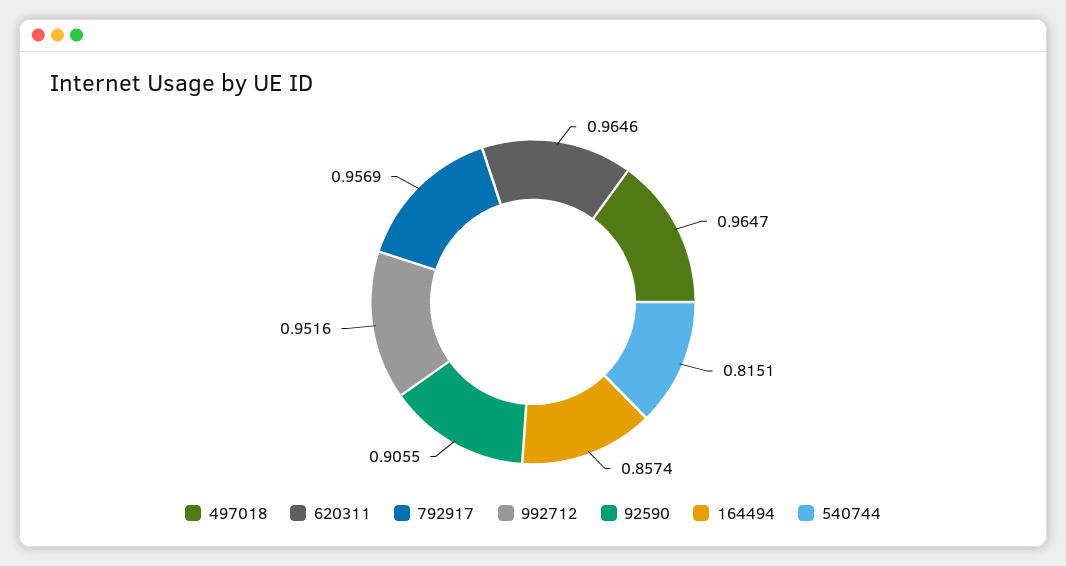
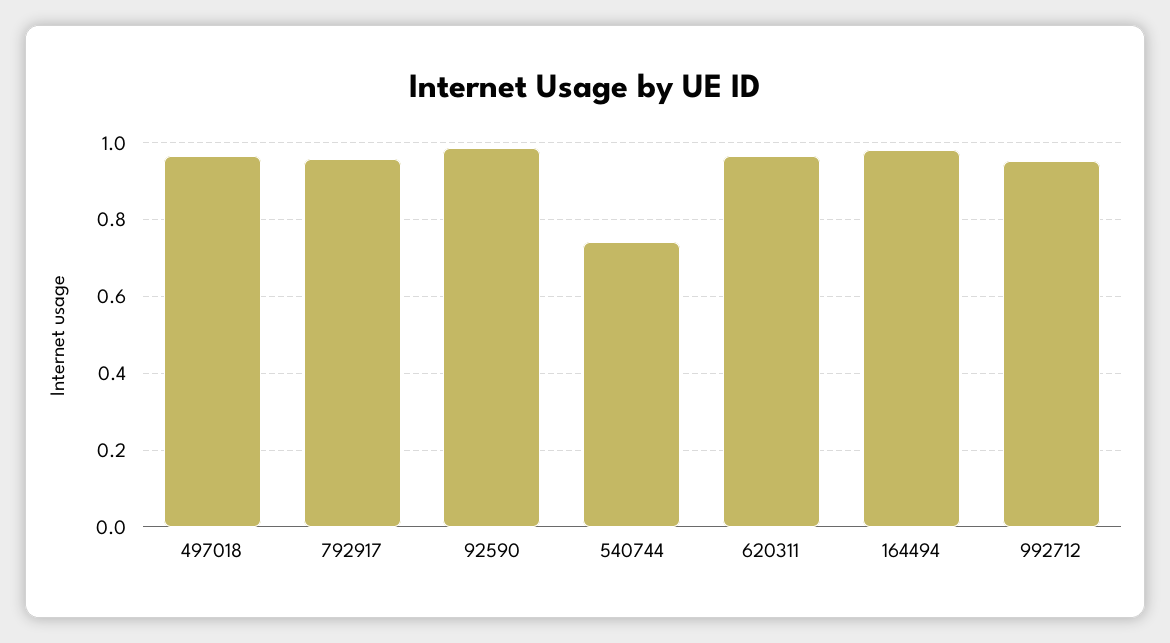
  {
    "497018": 0.9647,
    "620311": 0.9646,
    "792917": 0.9569,
    "992712": 0.9516,
-   "92590": 0.9055,
+   "92590": 0.98,
-   "164494": 0.8574,
+   "164494": 0.98,
-   "540744": 0.8151
+   "540744": 0.74
  }

